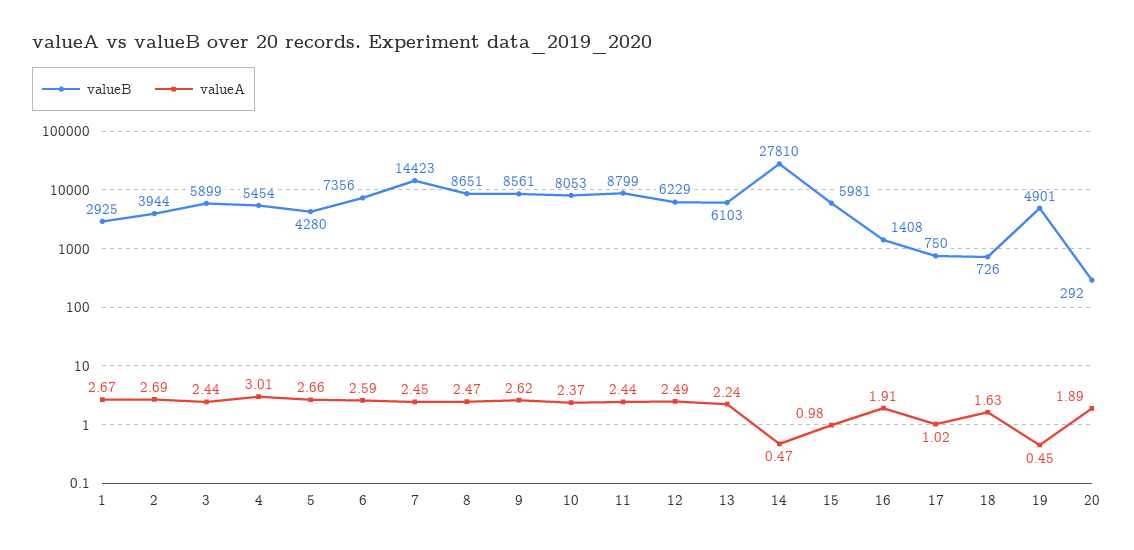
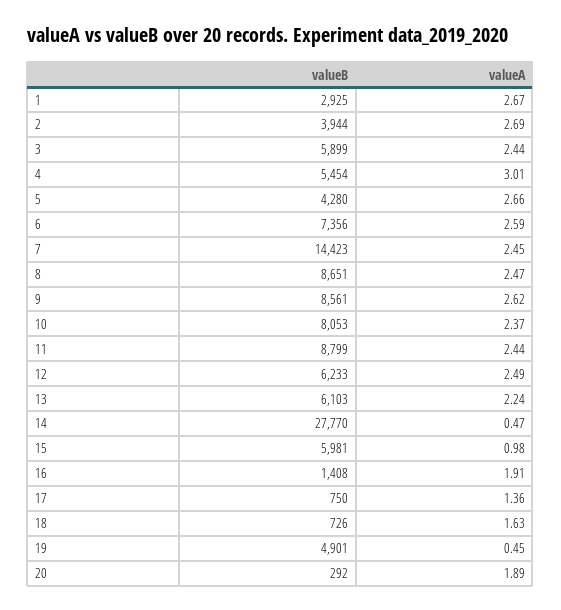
  {
    "valueB": {
      "1": 2925,
      "2": 3944,
      "3": 5899,
      "4": 5454,
      "5": 4280,
      "6": 7356,
      "7": 14423,
      "8": 8651,
      "9": 8561,
      "10": 8053,
      "11": 8799,
-     "12": 6229,
+     "12": 6233,
      "13": 6103,
-     "14": 27810,
+     "14": 27770,
      "15": 5981,
      "16": 1408,
      "17": 750,
      "18": 726,
      "19": 4901,
      "20": 292
    },
    "valueA": {
      "1": 2.67,
      "2": 2.69,
      "3": 2.44,
      "4": 3.01,
      "5": 2.66,
      "6": 2.59,
      "7": 2.45,
      "8": 2.47,
      "9": 2.62,
      "10": 2.37,
      "11": 2.44,
      "12": 2.49,
      "13": 2.24,
      "14": 0.47,
      "15": 0.98,
      "16": 1.91,
-     "17": 1.02,
+     "17": 1.36,
      "18": 1.63,
      "19": 0.45,
      "20": 1.89
    }
  }

